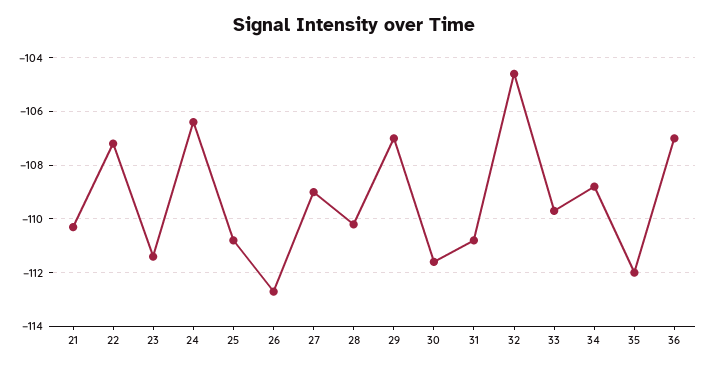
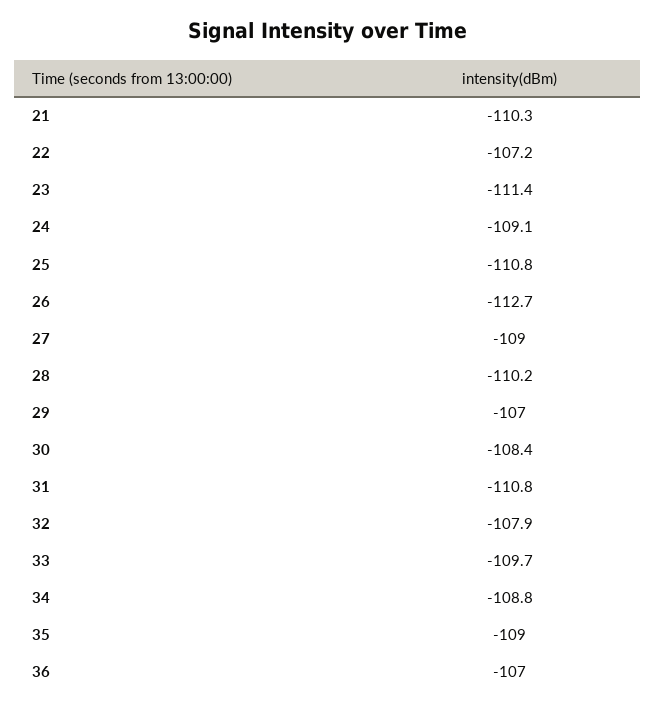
  {
    "21": -110.3,
    "22": -107.2,
    "23": -111.4,
-   "24": -106.5,
+   "24": -109.1,
    "25": -110.8,
    "26": -112.7,
    "27": -109,
    "28": -110.2,
    "29": -107,
-   "30": -111.5,
+   "30": -108.4,
    "31": -110.8,
-   "32": -104.5,
+   "32": -107.9,
    "33": -109.7,
    "34": -108.8,
-   "35": -112,
+   "35": -109,
    "36": -107
  }

